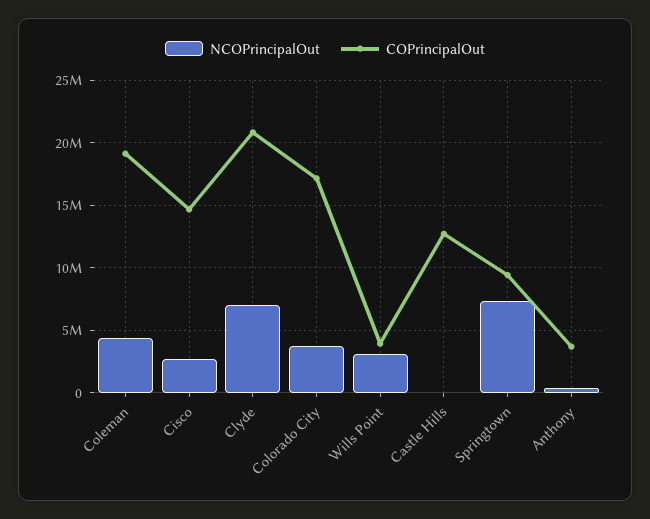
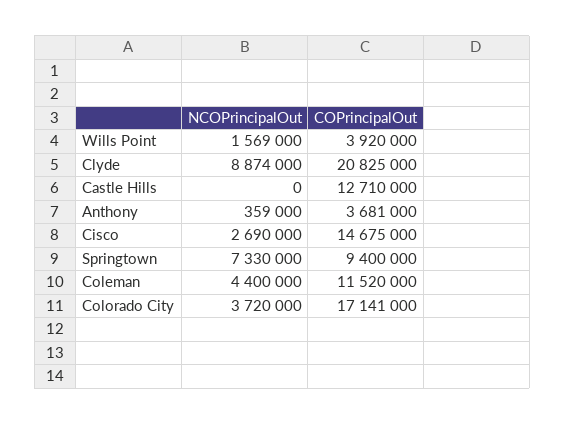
  {
    "NCOPrincipalOut": {
      "Coleman": 4400000,
      "Cisco": 2690000,
-     "Clyde": 7000000,
+     "Clyde": 8874000,
      "Colorado City": 3720000,
-     "Wills Point": 3000000,
+     "Wills Point": 1569000,
      "Castle Hills": 0,
      "Springtown": 7330000,
      "Anthony": 359000
    },
    "COPrincipalOut": {
-     "Coleman": 19000000,
+     "Coleman": 11520000,
      "Cisco": 14675000,
      "Clyde": 20825000,
      "Colorado City": 17141000,
      "Wills Point": 3920000,
      "Castle Hills": 12710000,
      "Springtown": 9400000,
      "Anthony": 3681000
    }
  }

